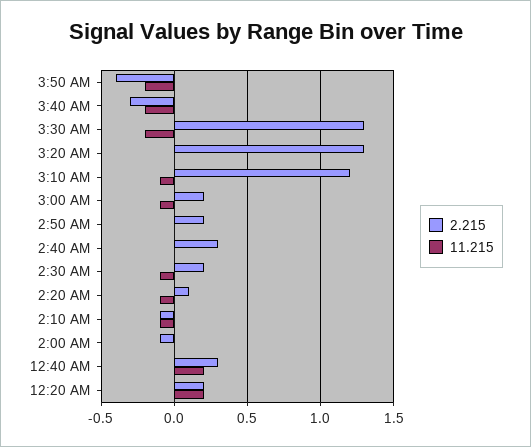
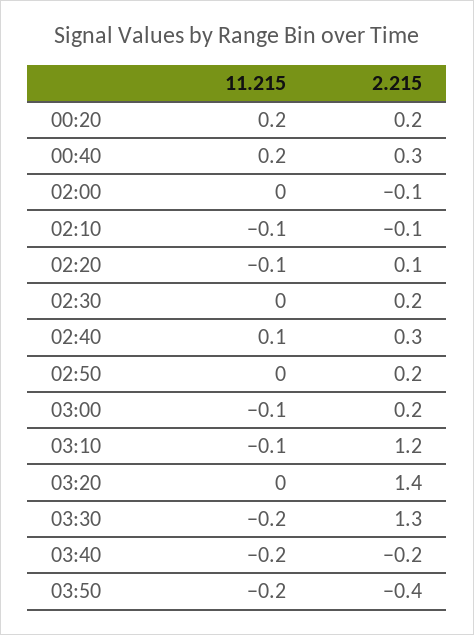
  {
    "2.215": {
      "3:50 AM": -0.4,
-     "3:40 AM": -0.3,
+     "3:40 AM": -0.2,
      "3:30 AM": 1.3,
-     "3:20 AM": 1.3,
+     "3:20 AM": 1.4,
      "3:10 AM": 1.2,
      "3:00 AM": 0.2,
      "2:50 AM": 0.2,
      "2:40 AM": 0.3,
      "2:30 AM": 0.2,
      "2:20 AM": 0.1,
      "2:10 AM": -0.1,
      "2:00 AM": -0.1,
      "12:40 AM": 0.3,
      "12:20 AM": 0.2
    },
    "11.215": {
      "3:50 AM": -0.2,
      "3:40 AM": -0.2,
      "3:30 AM": -0.2,
      "3:20 AM": 0,
      "3:10 AM": -0.1,
      "3:00 AM": -0.1,
      "2:50 AM": 0,
-     "2:40 AM": 0,
+     "2:40 AM": 0.1,
-     "2:30 AM": -0.1,
+     "2:30 AM": 0,
      "2:20 AM": -0.1,
      "2:10 AM": -0.1,
      "2:00 AM": 0,
      "12:40 AM": 0.2,
      "12:20 AM": 0.2
    }
  }

